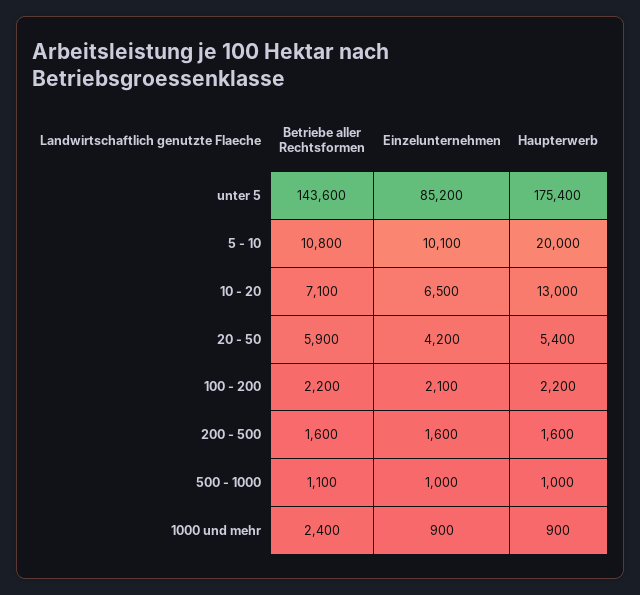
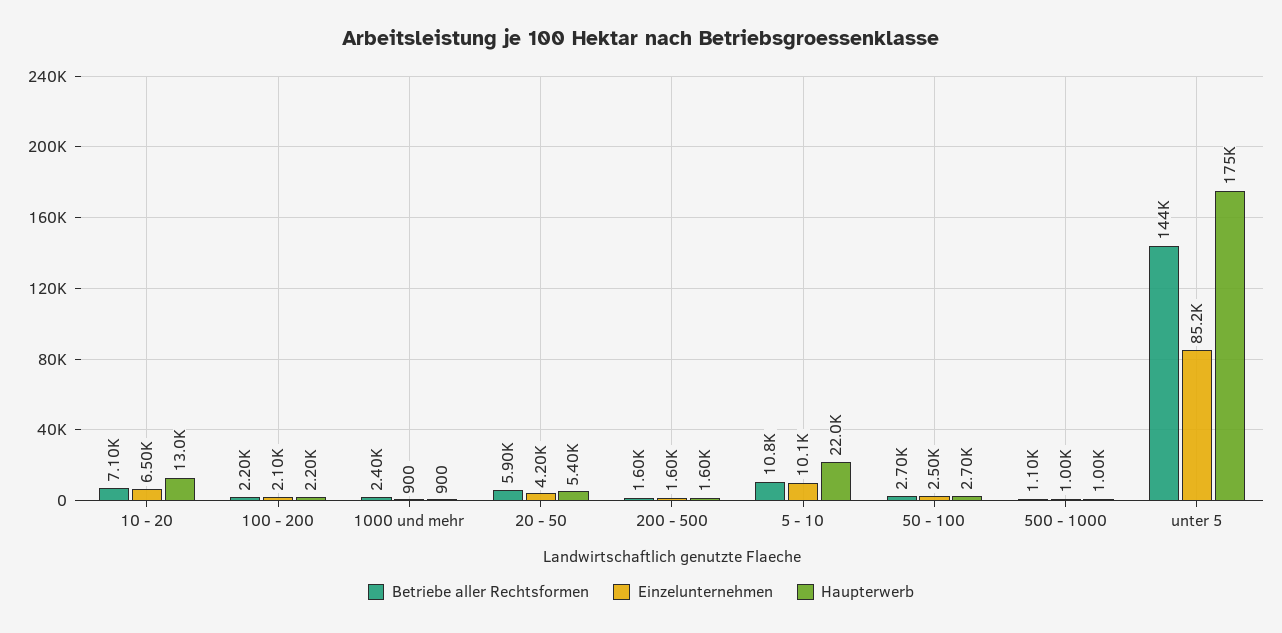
  {
    "Betriebe aller Rechtsformen": {
      "unter 5": 143600,
      "5 - 10": 10800,
      "10 - 20": 7100,
      "20 - 50": 5900,
      "100 - 200": 2200,
      "200 - 500": 1600,
      "500 - 1000": 1100,
-     "1000 und mehr": 2400
+     "1000 und mehr": 2400,
+     "50 - 100": 2700
    },
    "Einzelunternehmen": {
      "unter 5": 85200,
      "5 - 10": 10100,
      "10 - 20": 6500,
      "20 - 50": 4200,
      "100 - 200": 2100,
      "200 - 500": 1600,
      "500 - 1000": 1000,
-     "1000 und mehr": 900
+     "1000 und mehr": 900,
+     "50 - 100": 2500
    },
    "Haupterwerb": {
      "unter 5": 175400,
-     "5 - 10": 20000,
+     "5 - 10": 22000,
      "10 - 20": 13000,
      "20 - 50": 5400,
      "100 - 200": 2200,
      "200 - 500": 1600,
      "500 - 1000": 1000,
-     "1000 und mehr": 900
+     "1000 und mehr": 900,
+     "50 - 100": 2700
    }
  }

